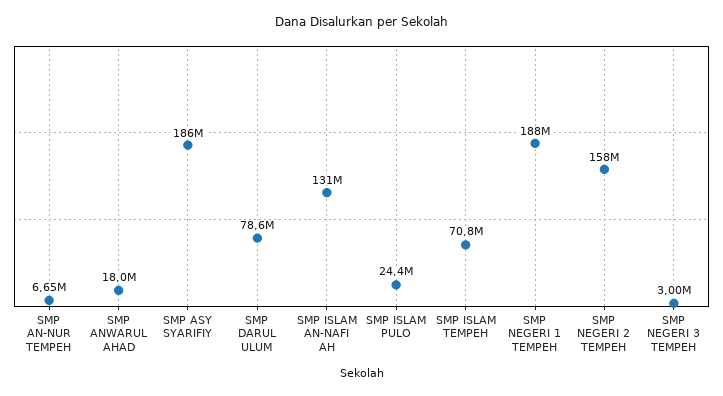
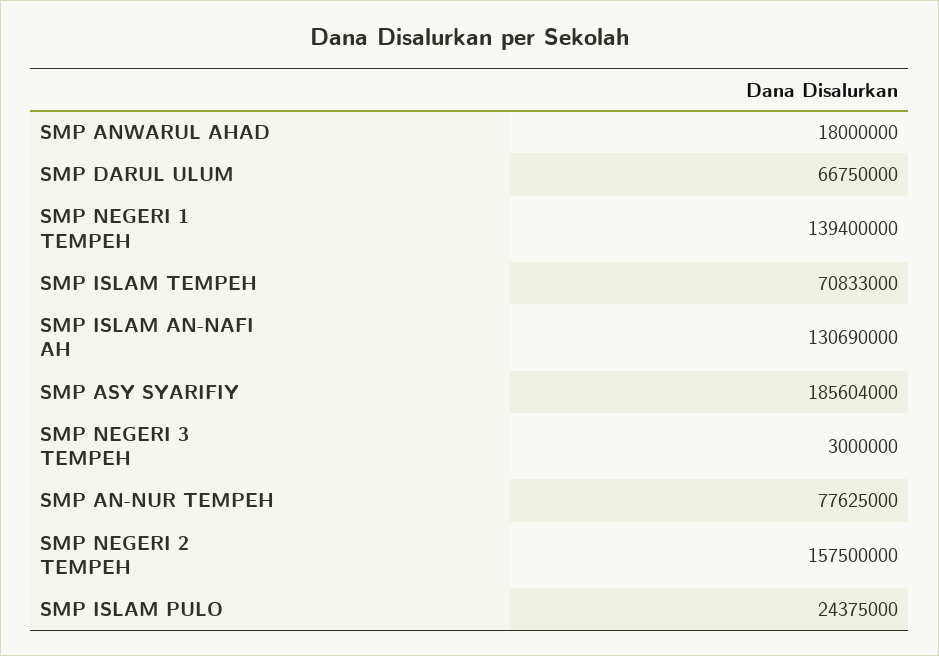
  {
-   "SMP AN-NUR TEMPEH": 6650000,
+   "SMP AN-NUR TEMPEH": 77625000,
    "SMP ANWARUL AHAD": 18000000,
    "SMP ASY SYARIFIY": 185604000,
-   "SMP DARUL ULUM": 78600000,
+   "SMP DARUL ULUM": 66750000,
    "SMP ISLAM AN-NAFI AH": 130690000,
    "SMP ISLAM PULO": 24375000,
    "SMP ISLAM TEMPEH": 70833000,
-   "SMP NEGERI 1 TEMPEH": 188000000,
+   "SMP NEGERI 1 TEMPEH": 139400000,
    "SMP NEGERI 2 TEMPEH": 157500000,
    "SMP NEGERI 3 TEMPEH": 3000000
  }

